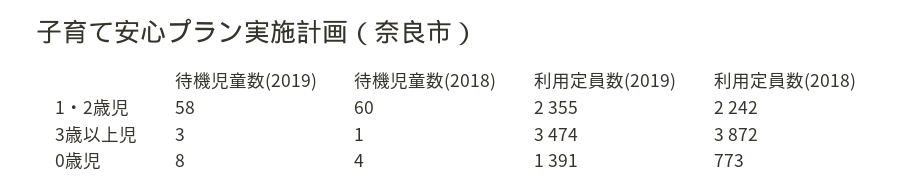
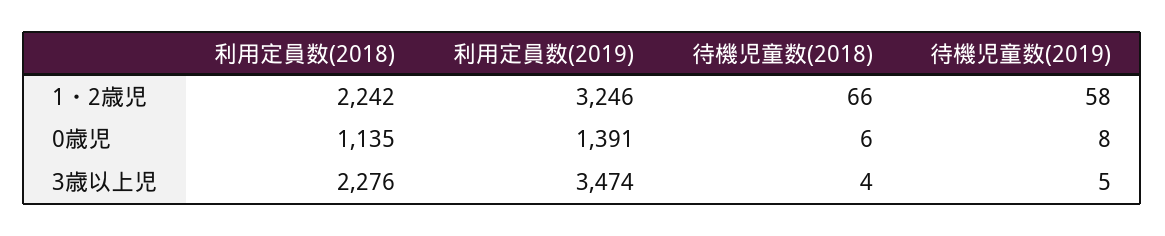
  {
    "待機児童数(2019)": {
      "1・2歳児": 58,
-     "3歳以上児": 3,
+     "3歳以上児": 5,
      "0歳児": 8
    },
    "待機児童数(2018)": {
-     "1・2歳児": 60,
+     "1・2歳児": 66,
-     "3歳以上児": 1,
+     "3歳以上児": 4,
-     "0歳児": 4
+     "0歳児": 6
    },
    "利用定員数(2019)": {
-     "1・2歳児": 2355,
+     "1・2歳児": 3246,
      "3歳以上児": 3474,
      "0歳児": 1391
    },
    "利用定員数(2018)": {
      "1・2歳児": 2242,
-     "3歳以上児": 3872,
+     "3歳以上児": 2276,
-     "0歳児": 773
+     "0歳児": 1135
    }
  }

